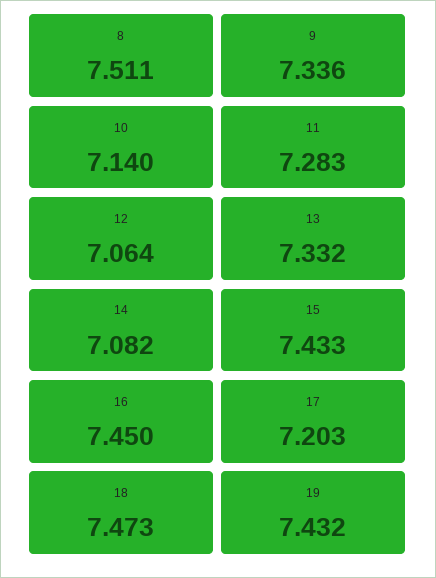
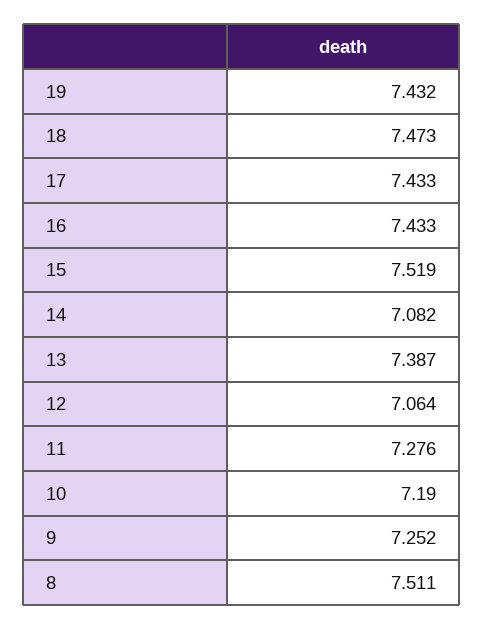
  {
    "8": 7.511,
-   "9": 7.336,
+   "9": 7.252,
-   "10": 7.14,
+   "10": 7.19,
-   "11": 7.283,
+   "11": 7.276,
    "12": 7.064,
-   "13": 7.332,
+   "13": 7.387,
    "14": 7.082,
-   "15": 7.433,
+   "15": 7.519,
-   "16": 7.45,
+   "16": 7.433,
-   "17": 7.203,
+   "17": 7.433,
    "18": 7.473,
    "19": 7.432
  }

